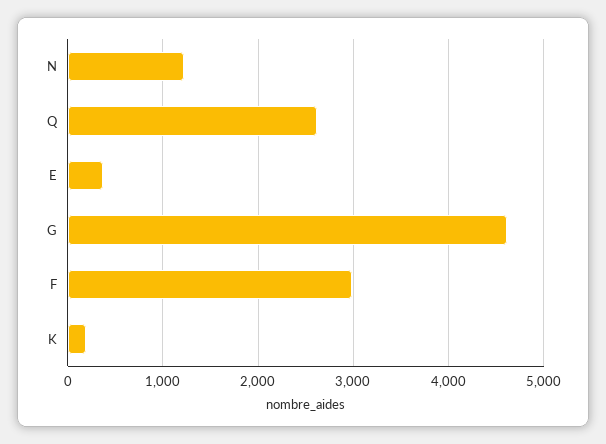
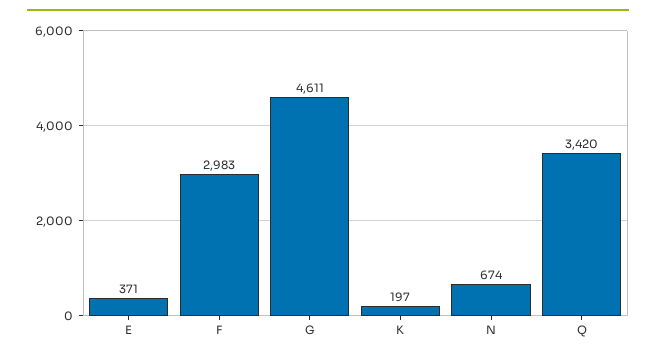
  {
-   "N": 1200,
+   "N": 674,
-   "Q": 2600,
+   "Q": 3420,
    "E": 371,
    "G": 4611,
    "F": 2983,
    "K": 197
  }

